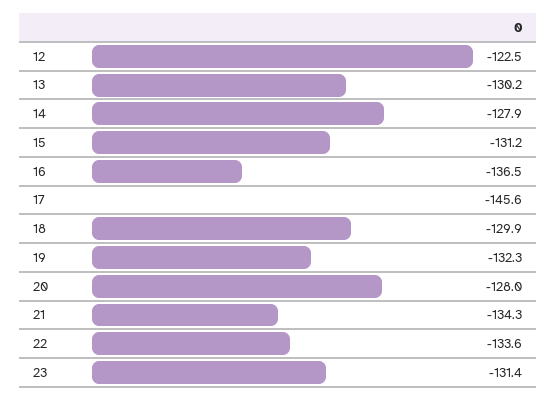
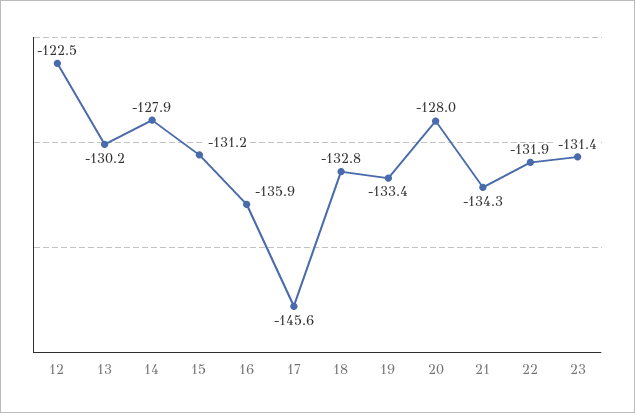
  {
    "12": -122.5,
    "13": -130.2,
    "14": -127.9,
    "15": -131.2,
-   "16": -136.5,
+   "16": -135.9,
    "17": -145.6,
-   "18": -129.9,
+   "18": -132.8,
-   "19": -132.3,
+   "19": -133.4,
    "20": -128,
    "21": -134.3,
-   "22": -133.6,
+   "22": -131.9,
    "23": -131.4
  }

